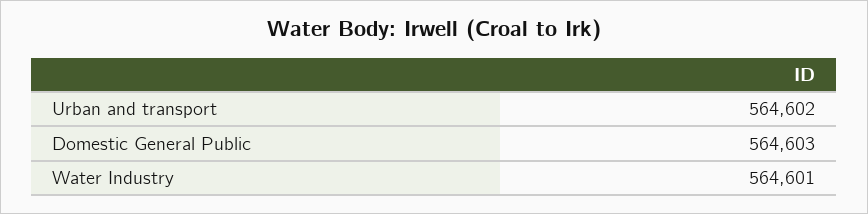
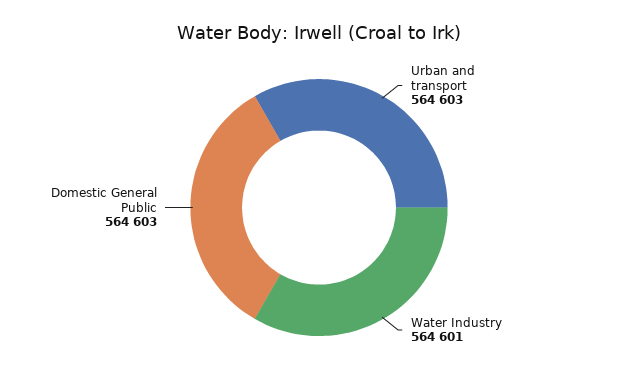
  {
-   "Urban and transport": 564602,
+   "Urban and transport": 564603,
    "Domestic General Public": 564603,
    "Water Industry": 564601
  }

